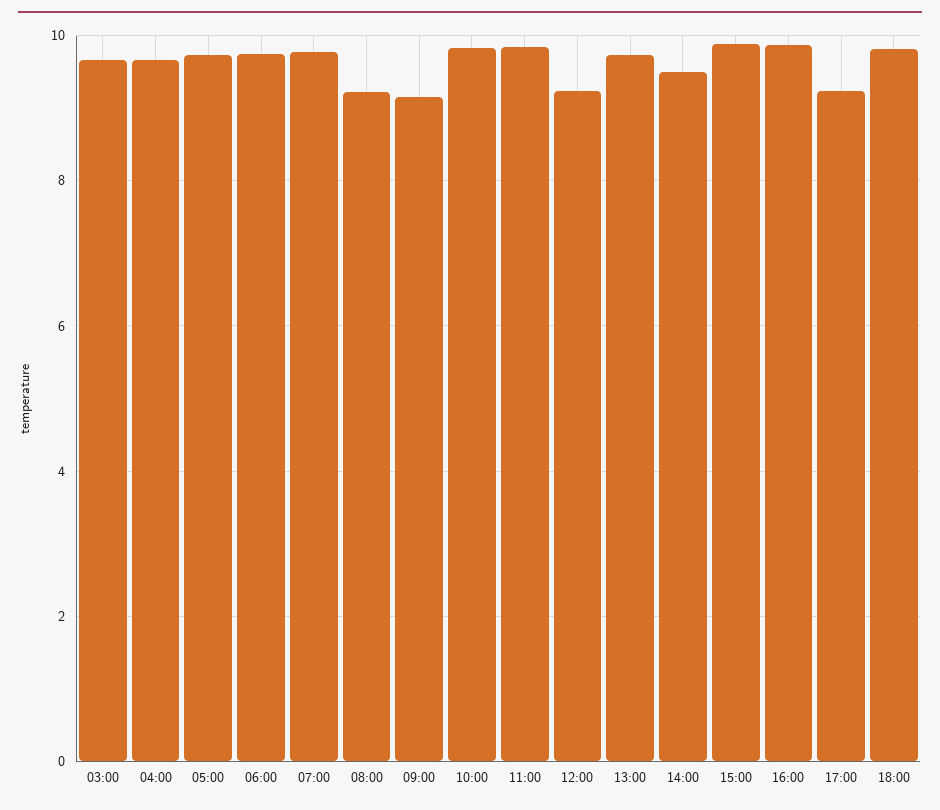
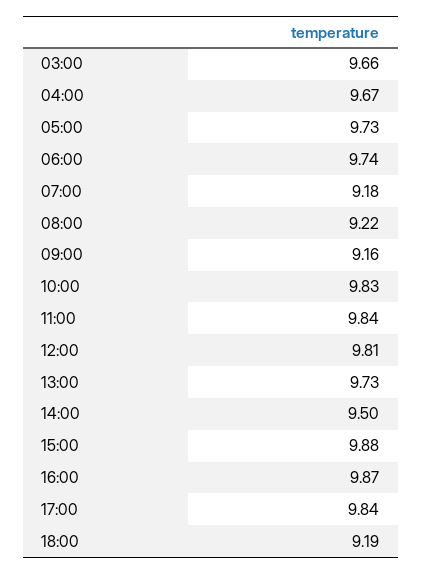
  {
    "03:00": 9.66,
    "04:00": 9.67,
    "05:00": 9.73,
    "06:00": 9.74,
-   "07:00": 9.8,
+   "07:00": 9.18,
    "08:00": 9.22,
    "09:00": 9.16,
    "10:00": 9.83,
    "11:00": 9.84,
-   "12:00": 9.2,
+   "12:00": 9.81,
    "13:00": 9.73,
    "14:00": 9.5,
    "15:00": 9.88,
    "16:00": 9.87,
-   "17:00": 9.2,
+   "17:00": 9.84,
-   "18:00": 9.8
+   "18:00": 9.19
  }

